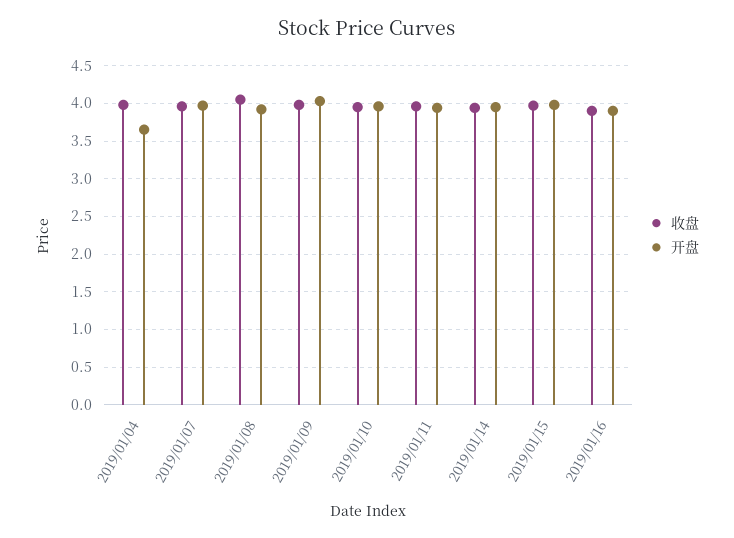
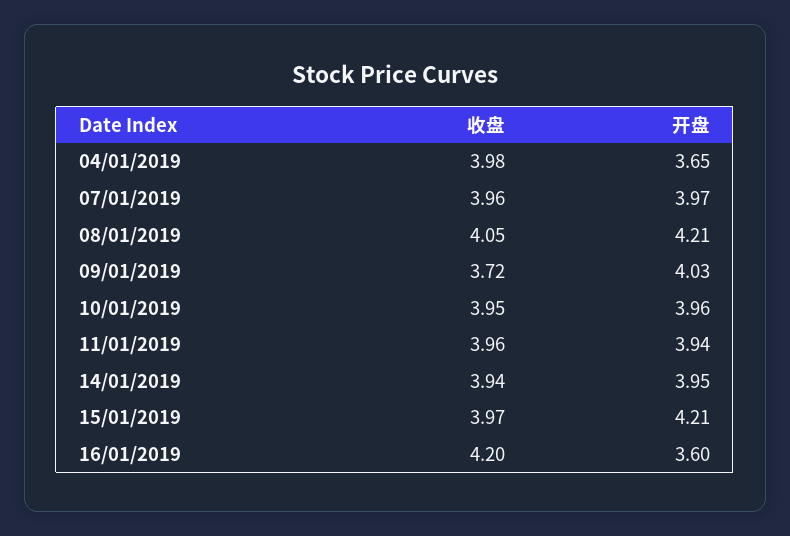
  {
    "收盘": {
      "2019/01/04": 3.98,
      "2019/01/07": 3.96,
      "2019/01/08": 4.05,
-     "2019/01/09": 4,
+     "2019/01/09": 3.72,
      "2019/01/10": 3.95,
      "2019/01/11": 3.96,
      "2019/01/14": 3.94,
      "2019/01/15": 3.97,
-     "2019/01/16": 3.9
+     "2019/01/16": 4.2
    },
    "开盘": {
      "2019/01/04": 3.65,
      "2019/01/07": 3.97,
-     "2019/01/08": 3.9,
+     "2019/01/08": 4.21,
      "2019/01/09": 4.03,
      "2019/01/10": 3.96,
      "2019/01/11": 3.94,
      "2019/01/14": 3.95,
-     "2019/01/15": 4,
+     "2019/01/15": 4.21,
-     "2019/01/16": 3.9
+     "2019/01/16": 3.6
    }
  }

